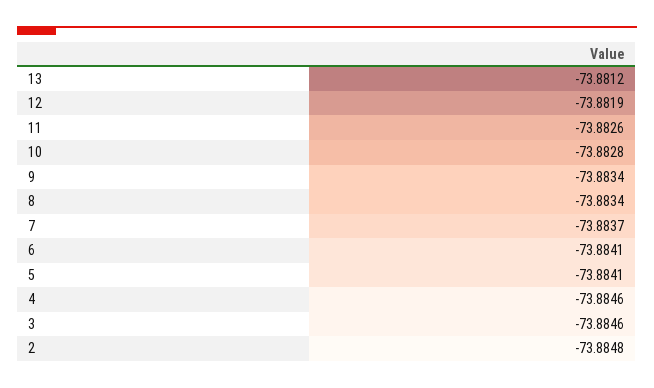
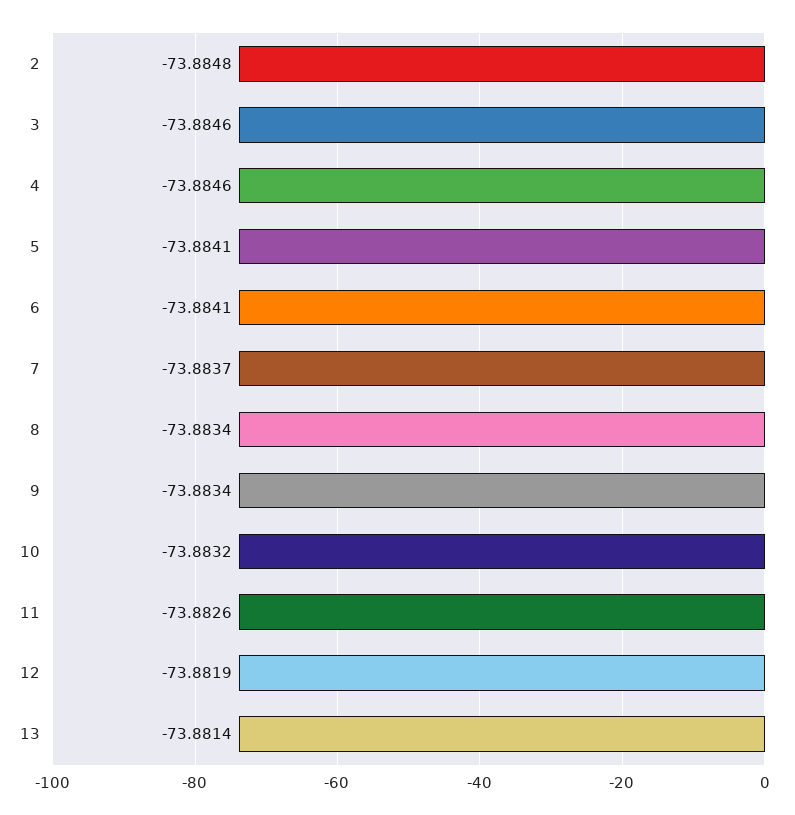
  {
-   "13": -73.8812,
+   "13": -73.8814,
    "12": -73.8819,
    "11": -73.8826,
-   "10": -73.8828,
+   "10": -73.8832,
    "9": -73.8834,
    "8": -73.8834,
    "7": -73.8837,
    "6": -73.8841,
    "5": -73.8841,
    "4": -73.8846,
    "3": -73.8846,
    "2": -73.8848
  }

